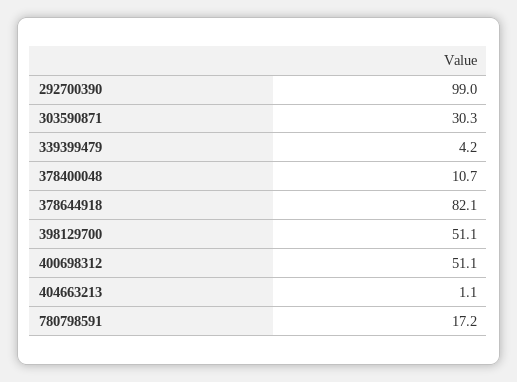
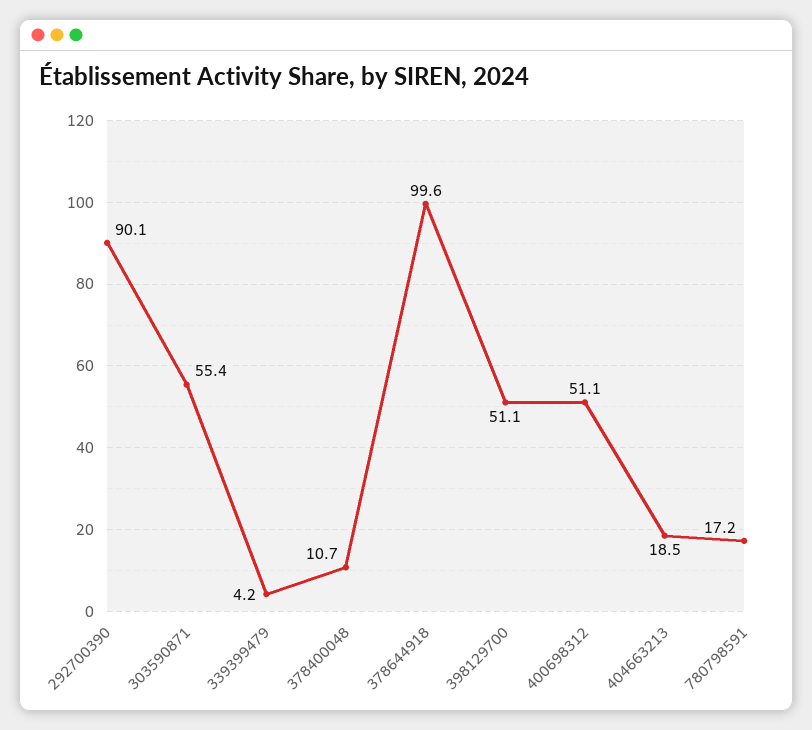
  {
-   "292700390": 99,
+   "292700390": 90.1,
-   "303590871": 30.3,
+   "303590871": 55.4,
    "339399479": 4.2,
    "378400048": 10.7,
-   "378644918": 82.1,
+   "378644918": 99.6,
    "398129700": 51.1,
    "400698312": 51.1,
-   "404663213": 1.1,
+   "404663213": 18.5,
    "780798591": 17.2
  }

